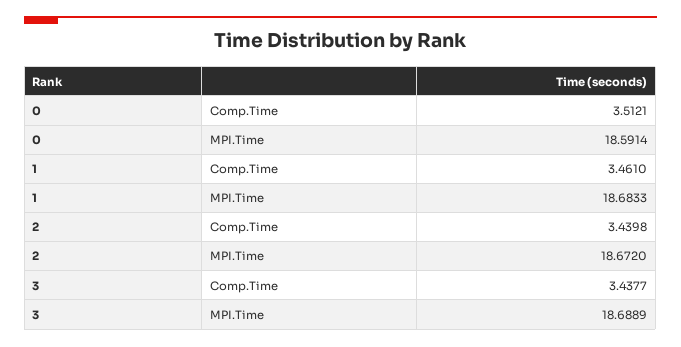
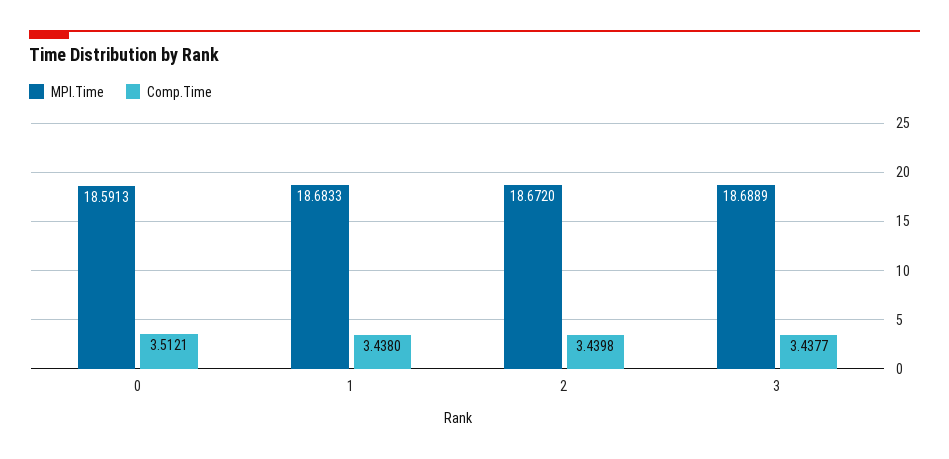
  {
    "Comp.Time": {
      "0": 3.5121,
-     "1": 3.461,
+     "1": 3.438,
      "2": 3.4398,
      "3": 3.4377
    },
    "MPI.Time": {
-     "0": 18.5914,
+     "0": 18.5913,
      "1": 18.6833,
      "2": 18.672,
      "3": 18.6889
    }
  }

